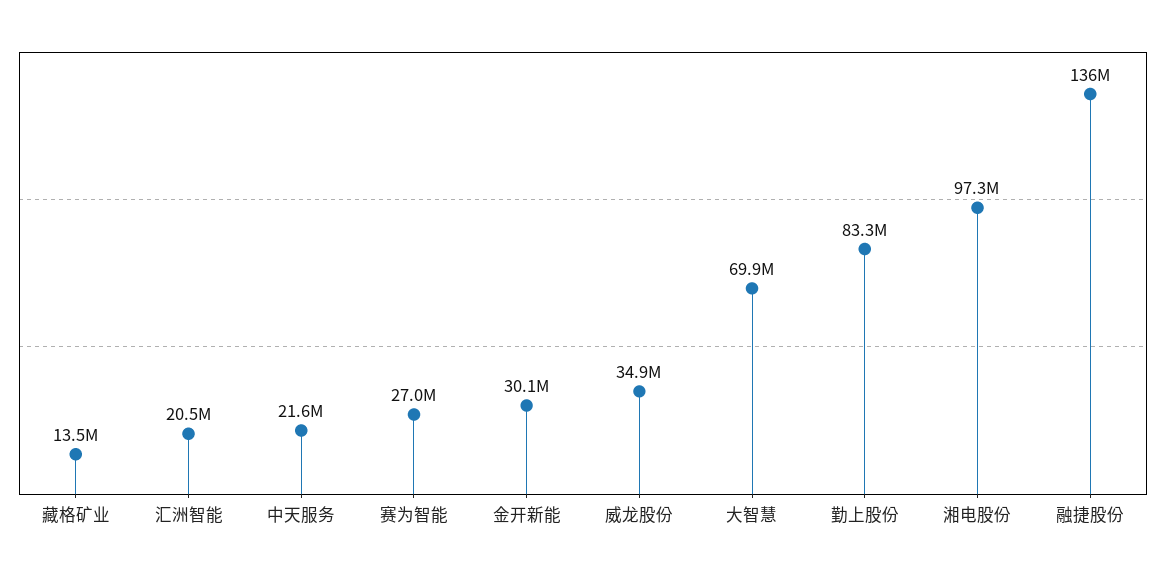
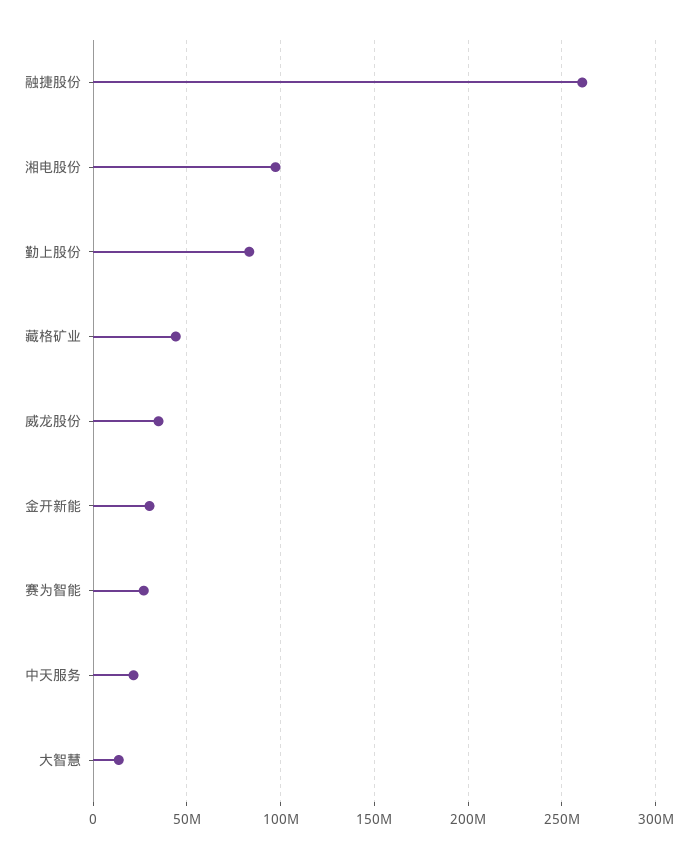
  {
-   "藏格矿业": 13500000,
+   "藏格矿业": 45000000,
-   "汇洲智能": 20500000,
    "中天服务": 21600000,
    "赛为智能": 27000000,
    "金开新能": 30100000,
    "威龙股份": 34900000,
-   "大智慧": 69900000,
+   "大智慧": 15000000,
    "勤上股份": 83300000,
    "湘电股份": 97300000,
-   "融捷股份": 136000000
+   "融捷股份": 260000000
  }

